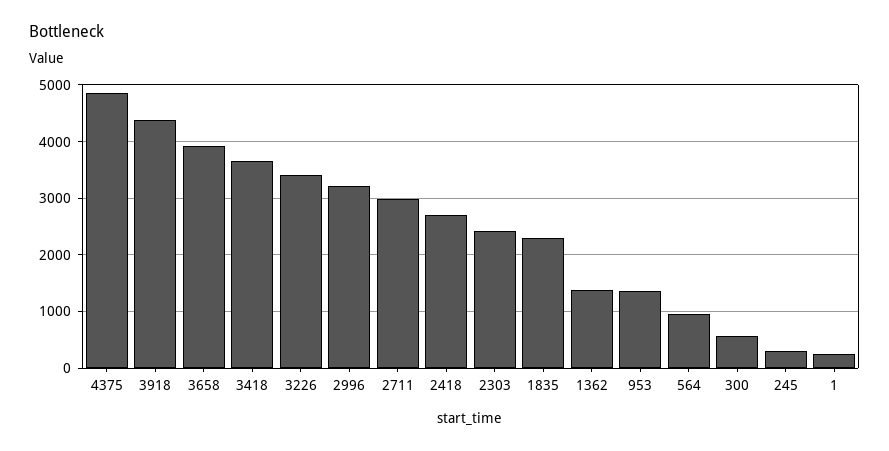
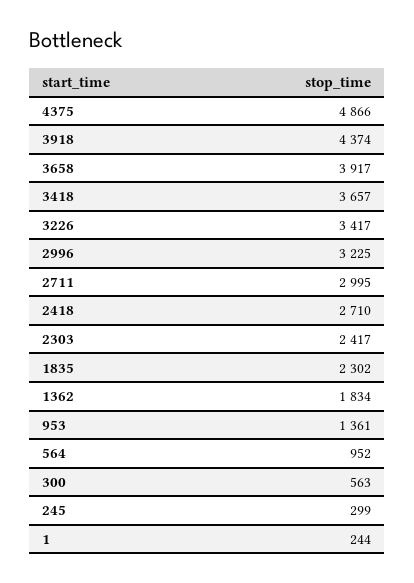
  {
    "4375": 4866,
    "3918": 4374,
    "3658": 3917,
    "3418": 3657,
    "3226": 3417,
    "2996": 3225,
    "2711": 2995,
    "2418": 2710,
    "2303": 2417,
    "1835": 2302,
-   "1362": 1400,
+   "1362": 1834,
    "953": 1361,
    "564": 952,
    "300": 563,
    "245": 299,
    "1": 244
  }

